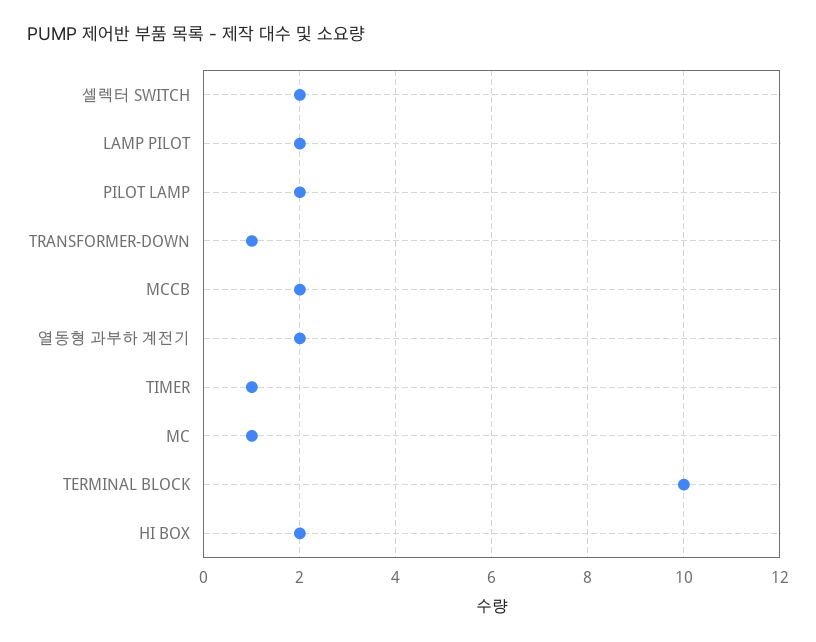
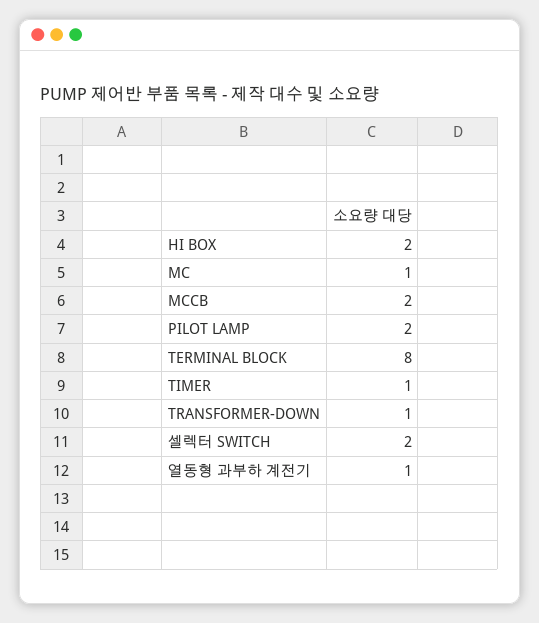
  {
    "셀렉터 SWITCH": 2,
-   "LAMP PILOT": 2,
    "PILOT LAMP": 2,
    "TRANSFORMER-DOWN": 1,
    "MCCB": 2,
-   "열동형 과부하 계전기": 2,
+   "열동형 과부하 계전기": 1,
    "TIMER": 1,
    "MC": 1,
-   "TERMINAL BLOCK": 10,
+   "TERMINAL BLOCK": 8,
    "HI BOX": 2
  }

